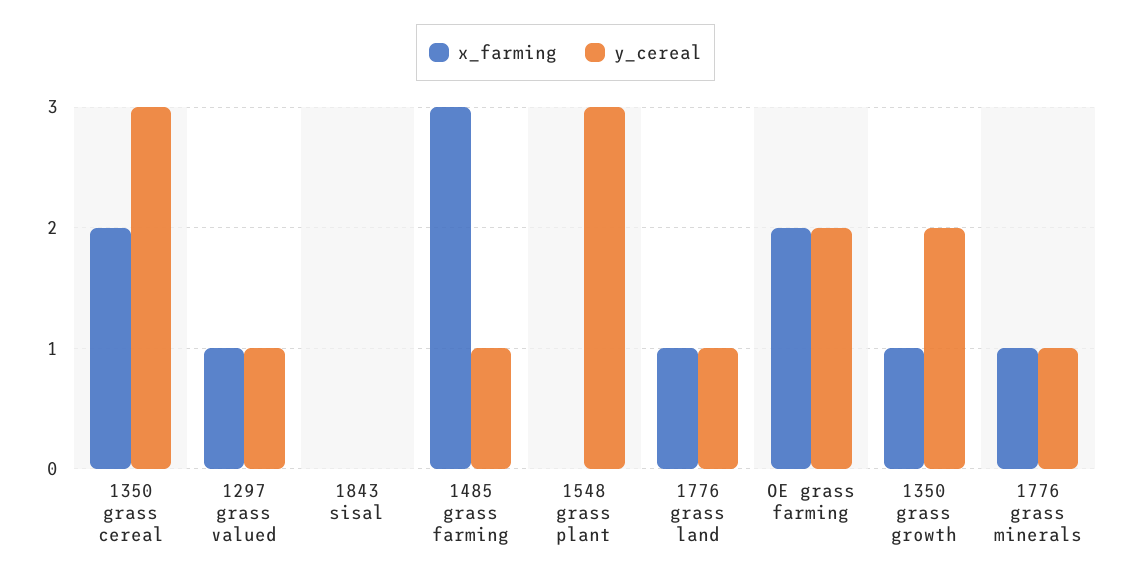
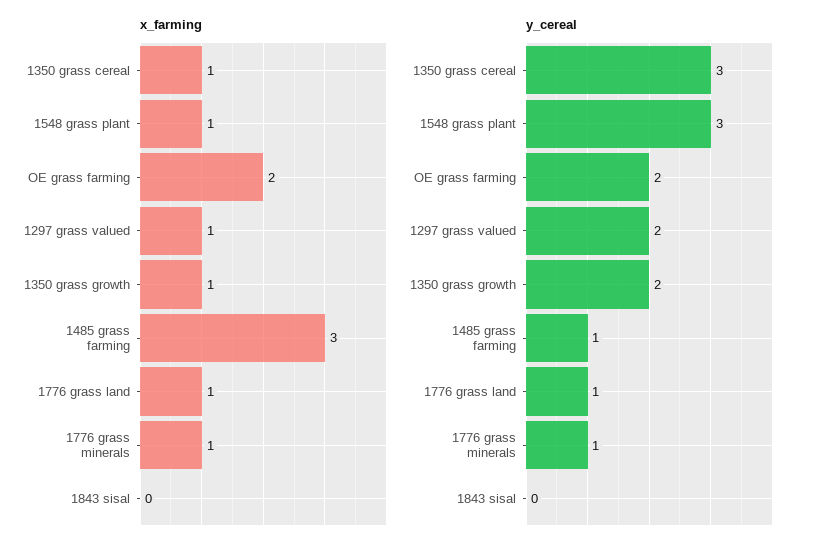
  {
    "x_farming": {
-     "1350 grass cereal": 2,
+     "1350 grass cereal": 1,
      "1297 grass valued": 1,
      "1843 sisal": 0,
      "1485 grass farming": 3,
-     "1548 grass plant": 0,
+     "1548 grass plant": 1,
      "1776 grass land": 1,
      "OE grass farming": 2,
      "1350 grass growth": 1,
      "1776 grass minerals": 1
    },
    "y_cereal": {
      "1350 grass cereal": 3,
-     "1297 grass valued": 1,
+     "1297 grass valued": 2,
      "1843 sisal": 0,
      "1485 grass farming": 1,
      "1548 grass plant": 3,
      "1776 grass land": 1,
      "OE grass farming": 2,
      "1350 grass growth": 2,
      "1776 grass minerals": 1
    }
  }

